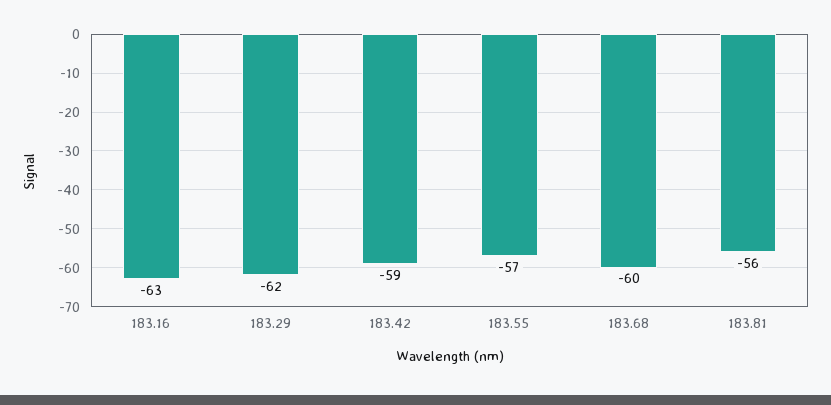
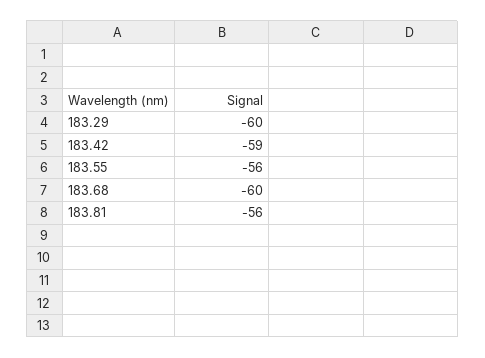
  {
-   "183.16": -63,
-   "183.29": -62,
+   "183.29": -60,
    "183.42": -59,
-   "183.55": -57,
+   "183.55": -56,
    "183.68": -60,
    "183.81": -56
  }

